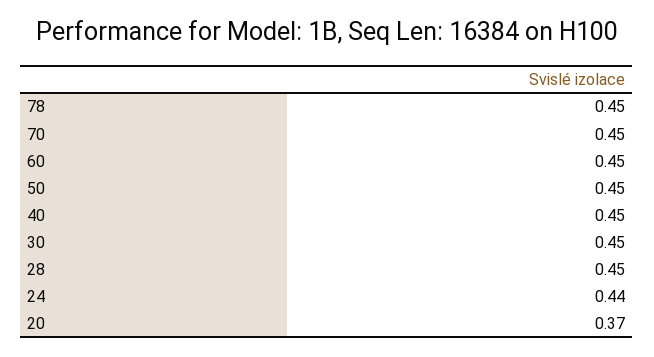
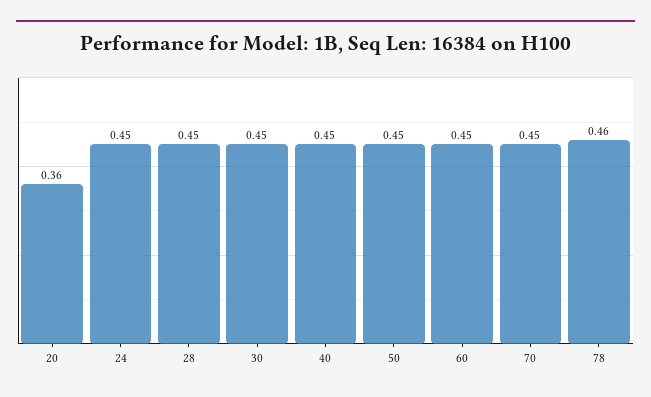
  {
-   "78": 0.45,
+   "78": 0.46,
    "70": 0.45,
    "60": 0.45,
    "50": 0.45,
    "40": 0.45,
    "30": 0.45,
    "28": 0.45,
-   "24": 0.44,
+   "24": 0.45,
-   "20": 0.37
+   "20": 0.36
  }

